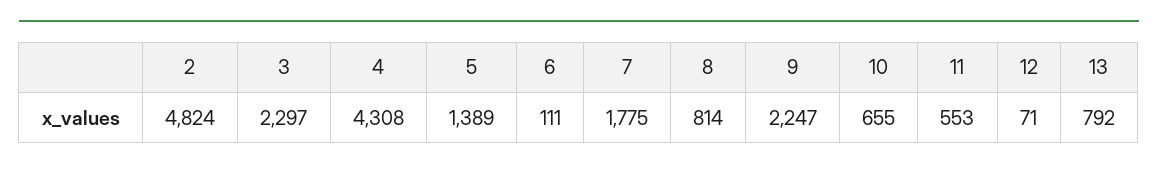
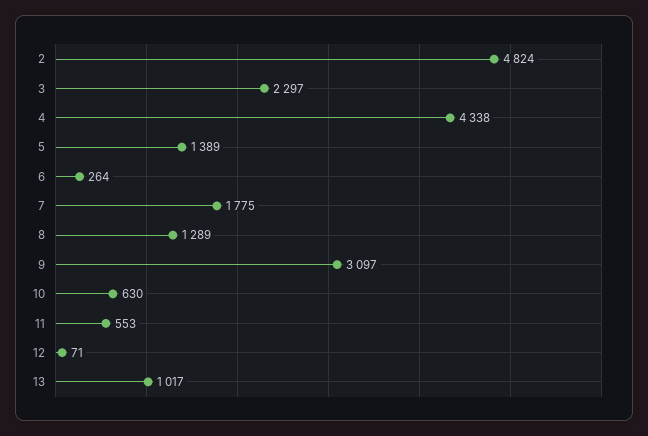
  {
    "2": 4824,
    "3": 2297,
-   "4": 4308,
+   "4": 4338,
    "5": 1389,
-   "6": 111,
+   "6": 264,
    "7": 1775,
-   "8": 814,
+   "8": 1289,
-   "9": 2247,
+   "9": 3097,
-   "10": 655,
+   "10": 630,
    "11": 553,
    "12": 71,
-   "13": 792
+   "13": 1017
  }

